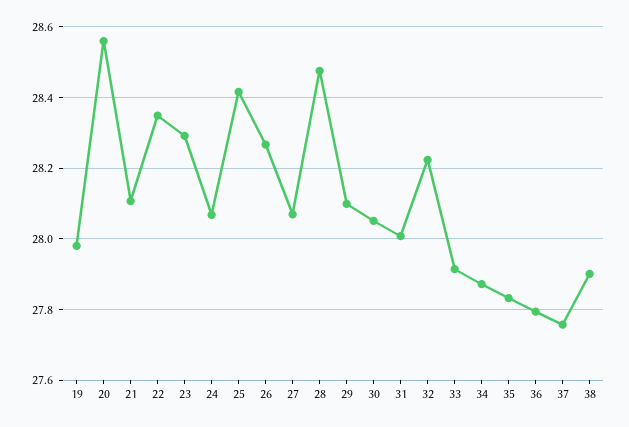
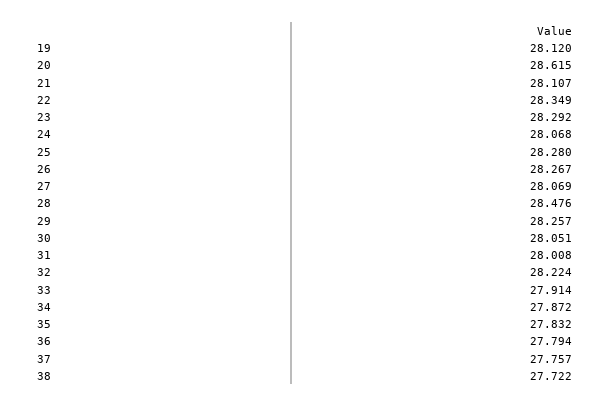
  {
-   "19": 27.98,
+   "19": 28.12,
-   "20": 28.56,
+   "20": 28.615,
    "21": 28.107,
    "22": 28.349,
    "23": 28.292,
    "24": 28.068,
-   "25": 28.42,
+   "25": 28.28,
    "26": 28.267,
    "27": 28.069,
    "28": 28.476,
-   "29": 28.1,
+   "29": 28.257,
    "30": 28.051,
    "31": 28.008,
    "32": 28.224,
    "33": 27.914,
    "34": 27.872,
    "35": 27.832,
    "36": 27.794,
    "37": 27.757,
-   "38": 27.9
+   "38": 27.722
  }

